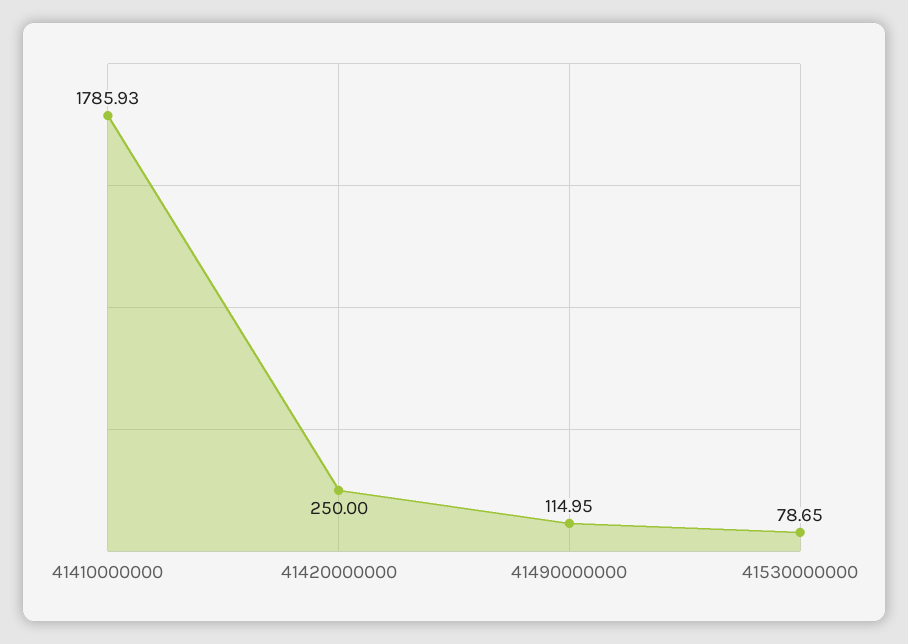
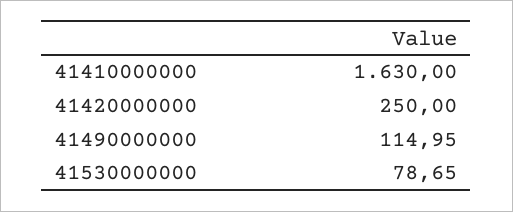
  {
-   "41410000000": 1785.93,
+   "41410000000": 1630,
    "41420000000": 250,
    "41490000000": 114.95,
    "41530000000": 78.65
  }

